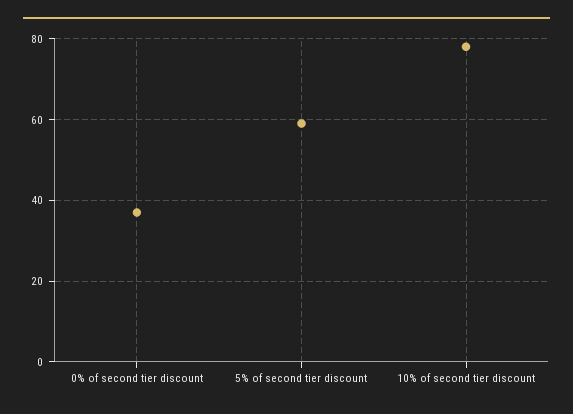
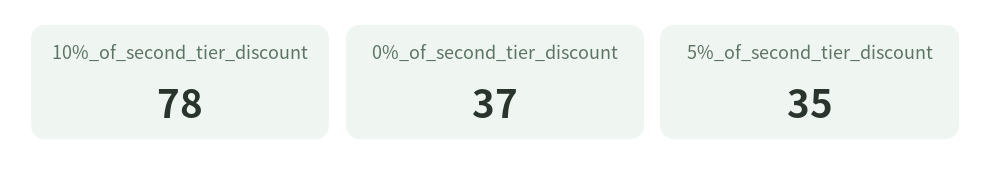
  {
    "0% of second tier discount": 37,
-   "5% of second tier discount": 60,
+   "5% of second tier discount": 35,
    "10% of second tier discount": 78
  }

